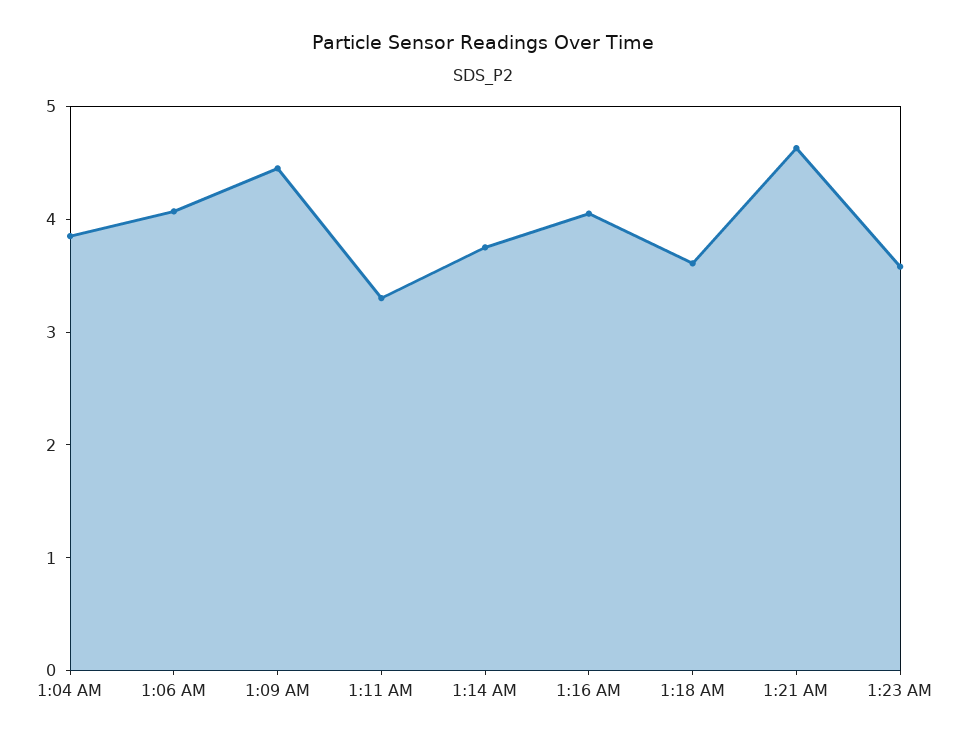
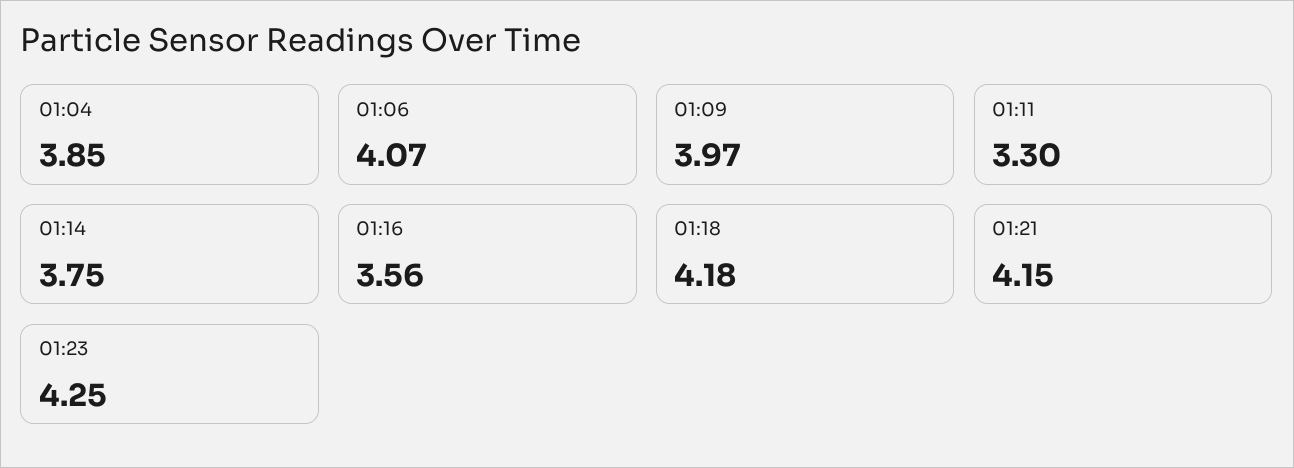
  {
    "1:04 AM": 3.85,
    "1:06 AM": 4.07,
-   "1:09 AM": 4.4,
+   "1:09 AM": 3.97,
    "1:11 AM": 3.3,
    "1:14 AM": 3.75,
-   "1:16 AM": 4,
+   "1:16 AM": 3.56,
-   "1:18 AM": 3.6,
+   "1:18 AM": 4.18,
-   "1:21 AM": 4.6,
+   "1:21 AM": 4.15,
-   "1:23 AM": 3.6
+   "1:23 AM": 4.25
  }

